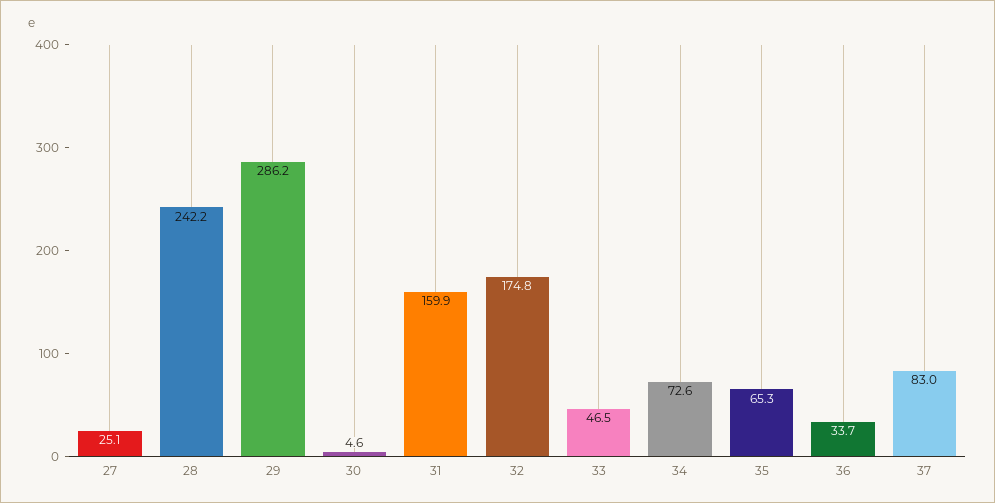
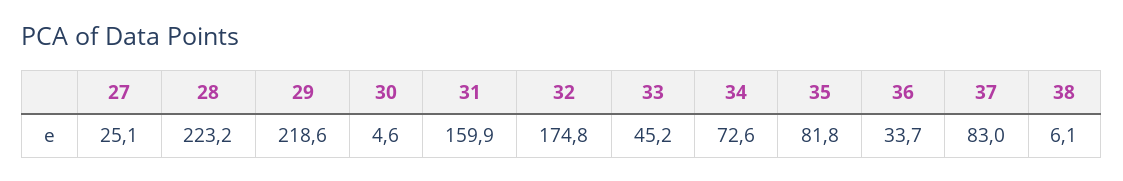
  {
    "27": 25.1,
-   "28": 242.2,
+   "28": 223.2,
-   "29": 286.2,
+   "29": 218.6,
    "30": 4.6,
    "31": 159.9,
    "32": 174.8,
-   "33": 46.5,
+   "33": 45.2,
    "34": 72.6,
-   "35": 65.3,
+   "35": 81.8,
    "36": 33.7,
-   "37": 83
+   "37": 83,
+   "38": 6.1
  }

